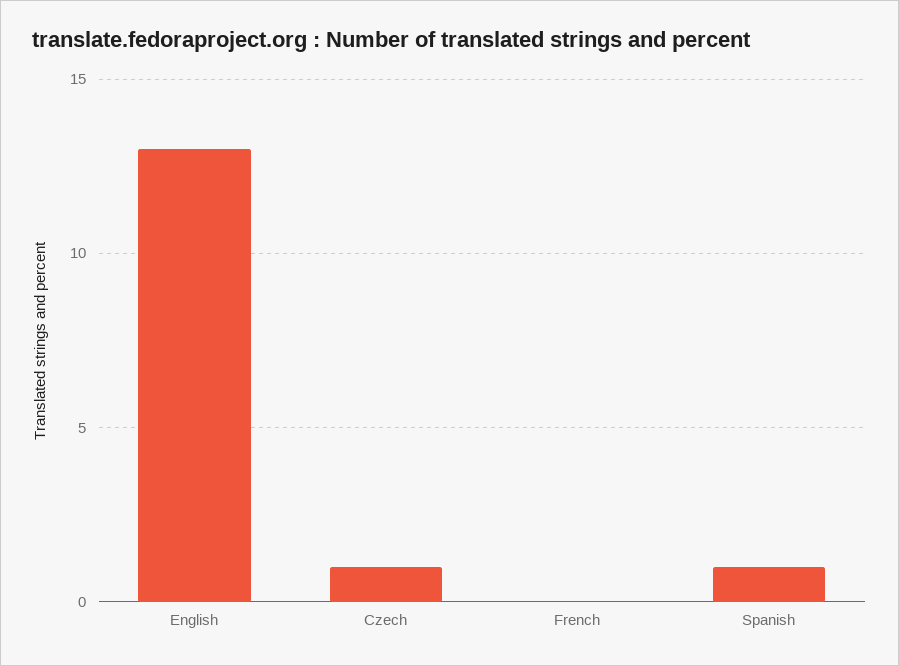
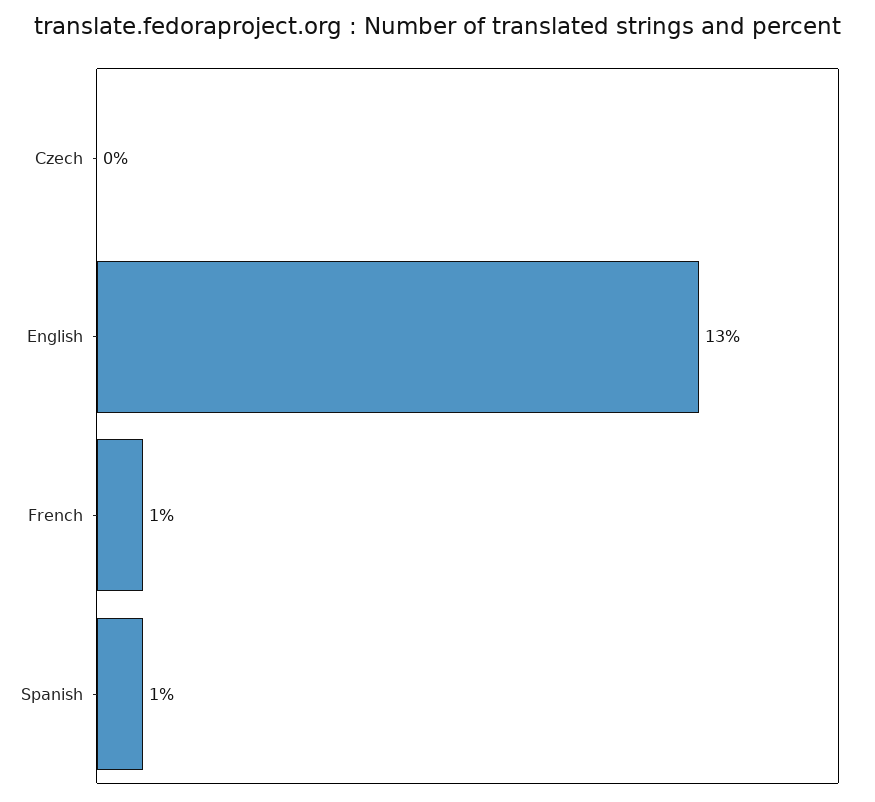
  {
    "English": 13,
-   "Czech": 1,
+   "Czech": 0,
-   "French": 0,
+   "French": 1,
    "Spanish": 1
  }

